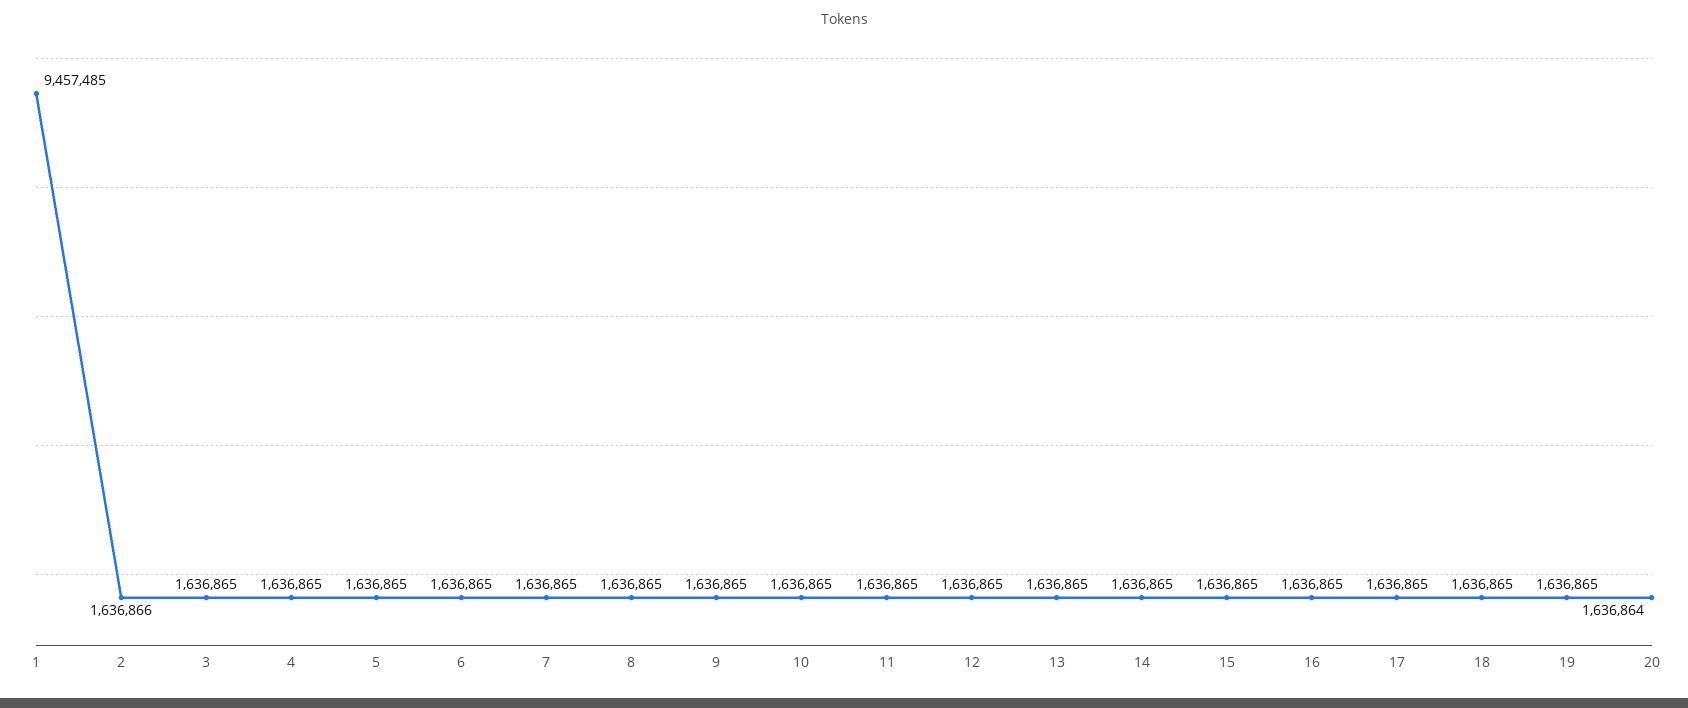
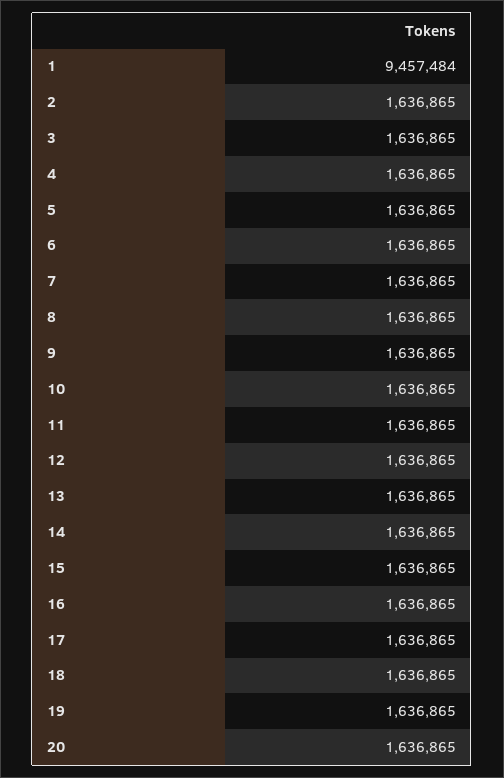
  {
-   "1": 9457485,
+   "1": 9457484,
-   "2": 1636866,
+   "2": 1636865,
    "3": 1636865,
    "4": 1636865,
    "5": 1636865,
    "6": 1636865,
    "7": 1636865,
    "8": 1636865,
    "9": 1636865,
    "10": 1636865,
    "11": 1636865,
    "12": 1636865,
    "13": 1636865,
    "14": 1636865,
    "15": 1636865,
    "16": 1636865,
    "17": 1636865,
    "18": 1636865,
    "19": 1636865,
-   "20": 1636864
+   "20": 1636865
  }

